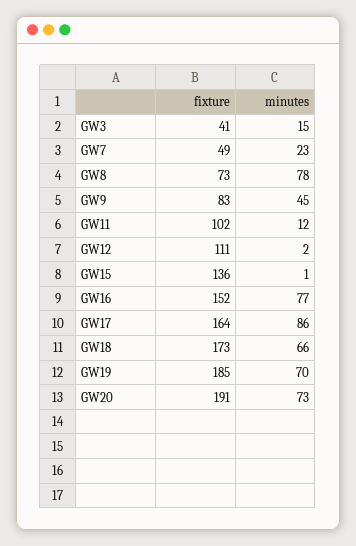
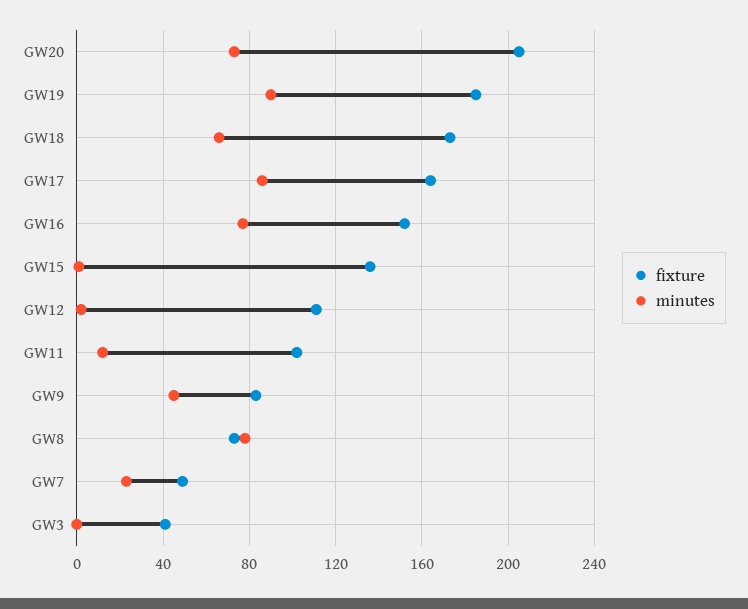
  {
    "fixture": {
      "GW3": 41,
      "GW7": 49,
      "GW8": 73,
      "GW9": 83,
      "GW11": 102,
      "GW12": 111,
      "GW15": 136,
      "GW16": 152,
      "GW17": 164,
      "GW18": 173,
      "GW19": 185,
-     "GW20": 191
+     "GW20": 205
    },
    "minutes": {
-     "GW3": 15,
+     "GW3": 0,
      "GW7": 23,
      "GW8": 78,
      "GW9": 45,
      "GW11": 12,
      "GW12": 2,
      "GW15": 1,
      "GW16": 77,
      "GW17": 86,
      "GW18": 66,
-     "GW19": 70,
+     "GW19": 90,
      "GW20": 73
    }
  }

